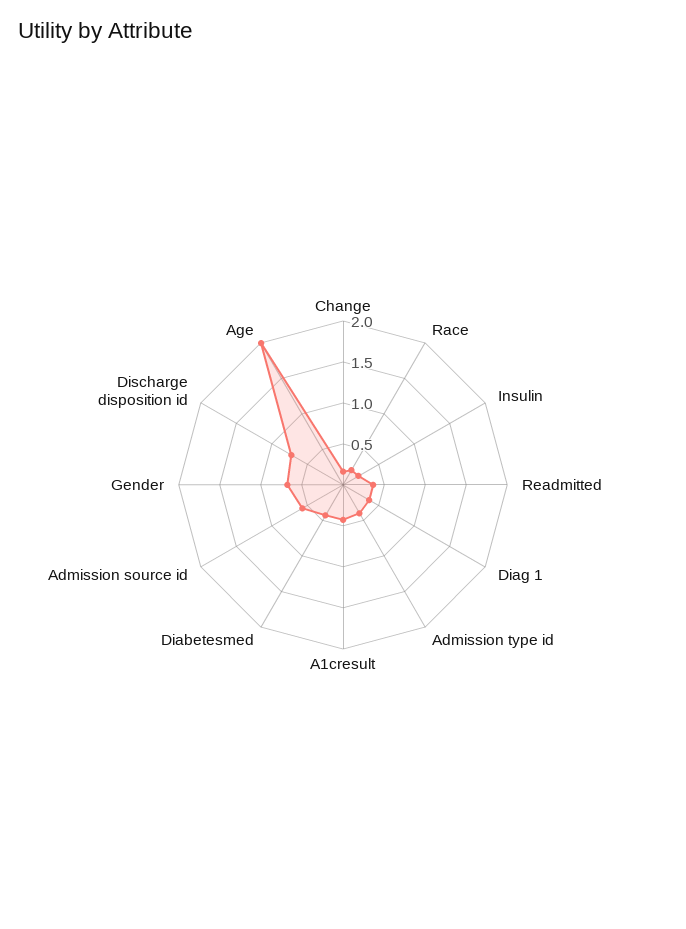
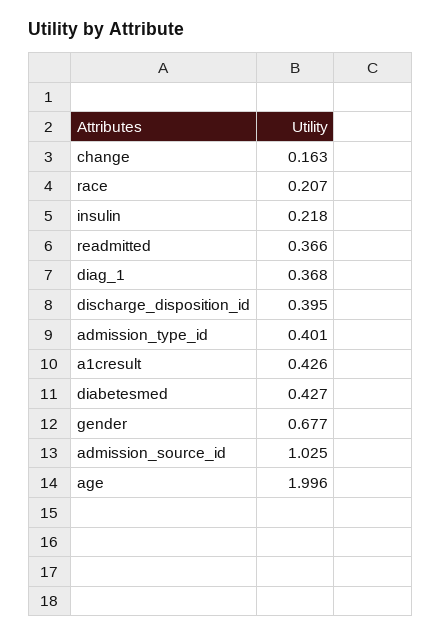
  {
    "Change": 0.163,
    "Race": 0.207,
    "Insulin": 0.218,
    "Readmitted": 0.366,
    "Diag 1": 0.368,
    "Admission type id": 0.401,
    "A1cresult": 0.426,
    "Diabetesmed": 0.427,
-   "Admission source id": 0.6,
+   "Admission source id": 1.025,
    "Gender": 0.677,
-   "Discharge disposition id": 0.7,
+   "Discharge disposition id": 0.395,
    "Age": 1.996
  }

